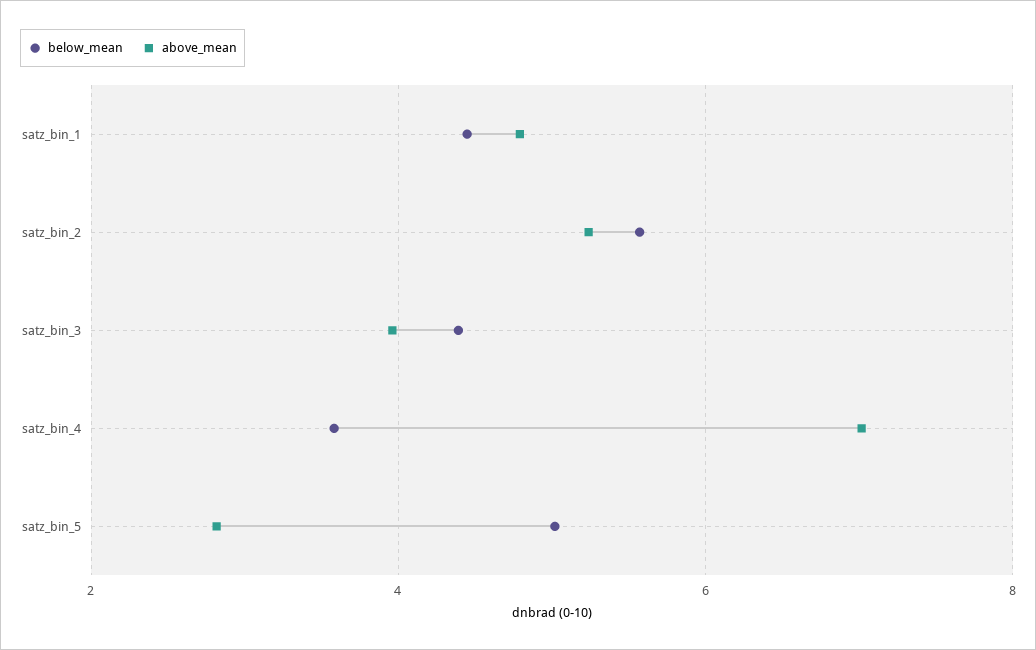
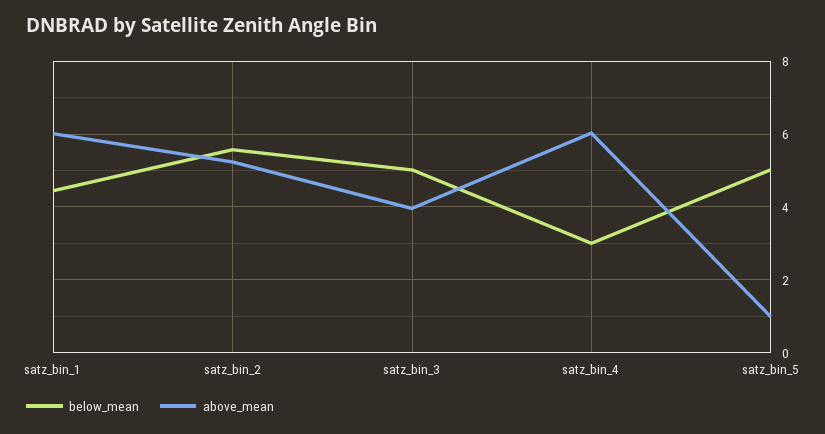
  {
    "below_mean": {
      "satz_bin_1": 4.4,
      "satz_bin_2": 5.6,
-     "satz_bin_3": 4.4,
+     "satz_bin_3": 5,
-     "satz_bin_4": 3.6,
+     "satz_bin_4": 3,
      "satz_bin_5": 5
    },
    "above_mean": {
-     "satz_bin_1": 4.8,
+     "satz_bin_1": 6,
      "satz_bin_2": 5.2,
      "satz_bin_3": 4,
-     "satz_bin_4": 7,
+     "satz_bin_4": 6,
-     "satz_bin_5": 2.8
+     "satz_bin_5": 1
    }
  }

